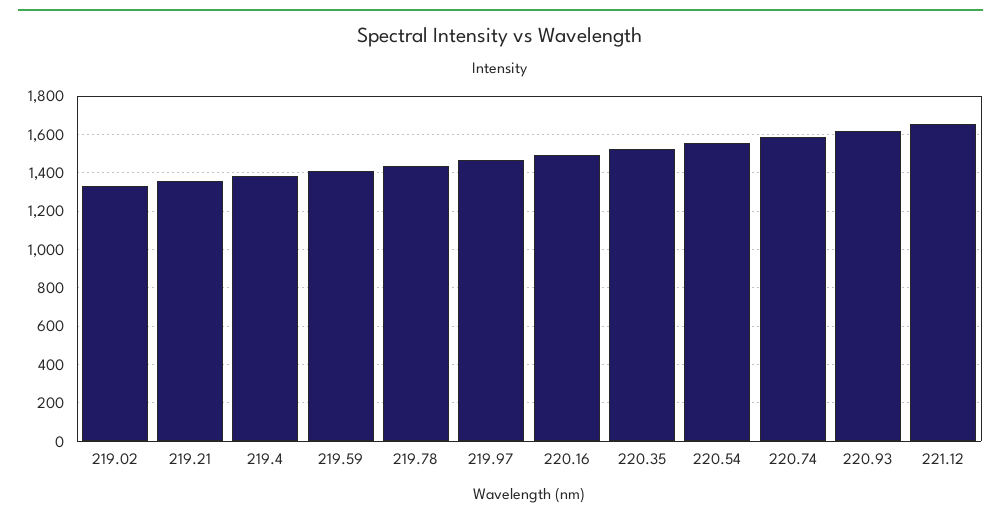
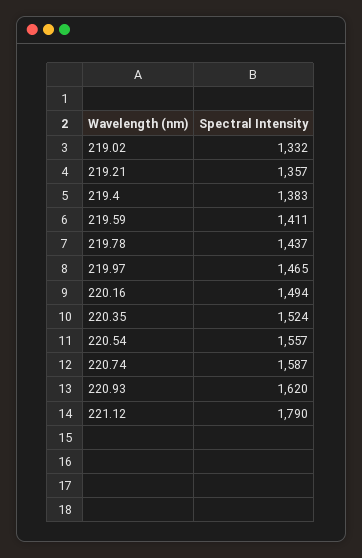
  {
    "219.02": 1332,
    "219.21": 1357,
    "219.4": 1383,
    "219.59": 1411,
    "219.78": 1437,
    "219.97": 1465,
    "220.16": 1494,
    "220.35": 1524,
    "220.54": 1557,
    "220.74": 1587,
    "220.93": 1620,
-   "221.12": 1650
+   "221.12": 1790
  }

